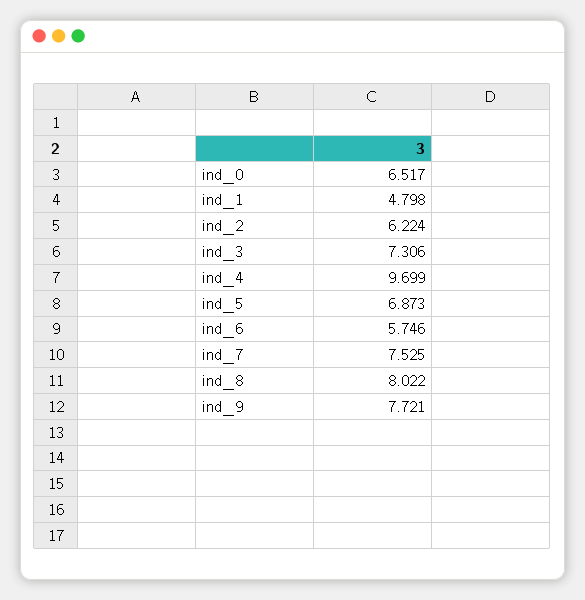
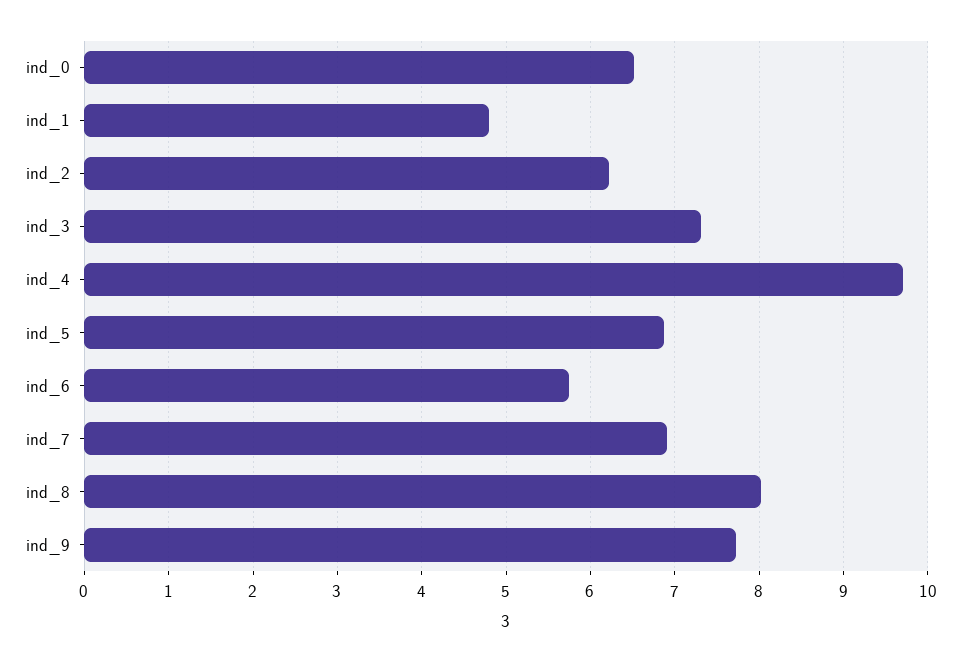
  {
    "ind_0": 6.517,
    "ind_1": 4.798,
    "ind_2": 6.224,
    "ind_3": 7.306,
    "ind_4": 9.699,
    "ind_5": 6.873,
    "ind_6": 5.746,
-   "ind_7": 7.525,
+   "ind_7": 6.9,
    "ind_8": 8.022,
    "ind_9": 7.721
  }

